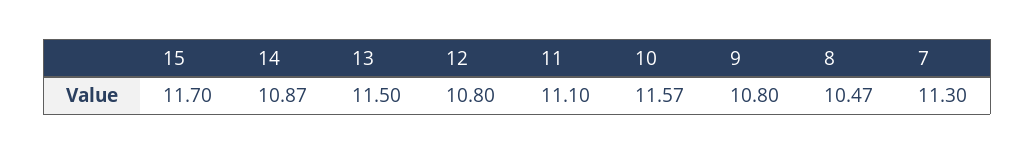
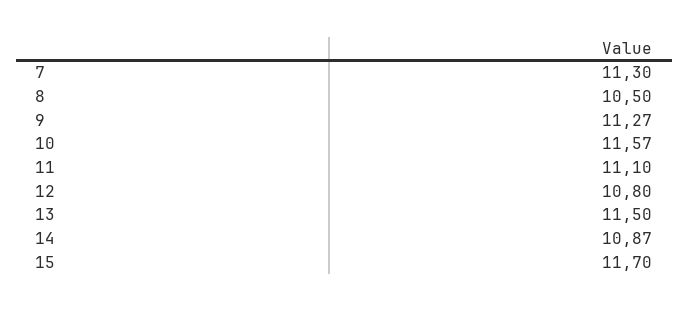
  {
    "15": 11.7,
    "14": 10.87,
    "13": 11.5,
    "12": 10.8,
    "11": 11.1,
    "10": 11.57,
-   "9": 10.8,
+   "9": 11.27,
-   "8": 10.47,
+   "8": 10.5,
    "7": 11.3
  }

